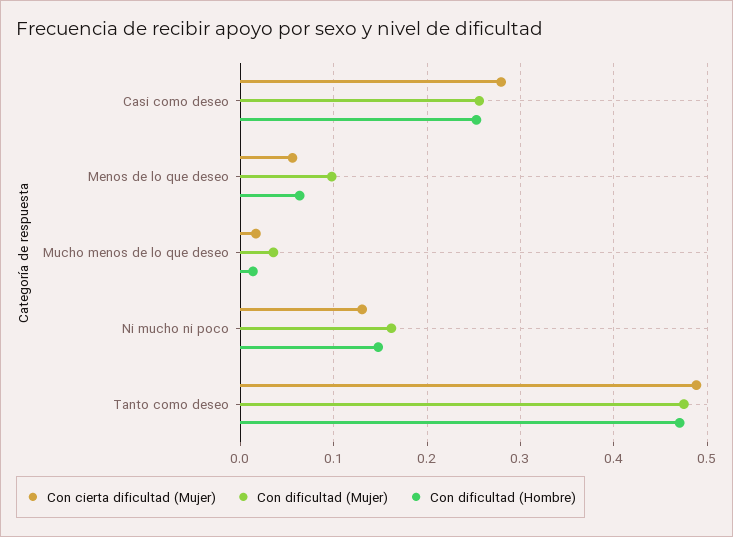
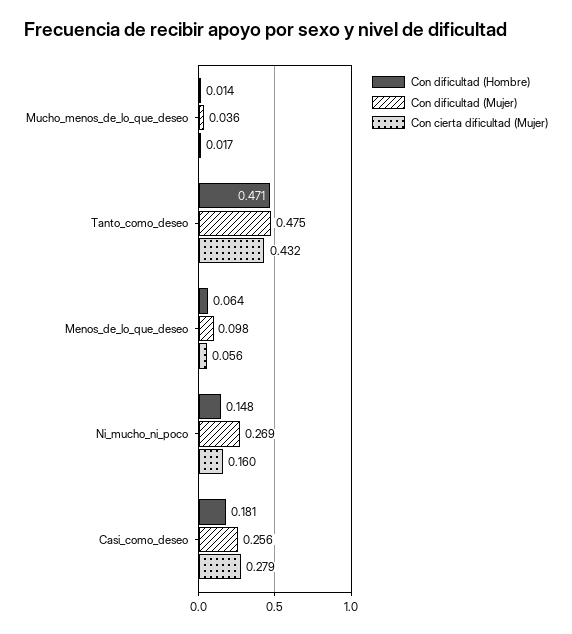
  {
    "Con cierta dificultad (Mujer)": {
      "Casi como deseo": 0.279,
      "Menos de lo que deseo": 0.056,
      "Mucho menos de lo que deseo": 0.017,
-     "Ni mucho ni poco": 0.13,
+     "Ni mucho ni poco": 0.16,
-     "Tanto como deseo": 0.49
+     "Tanto como deseo": 0.432
    },
    "Con dificultad (Mujer)": {
      "Casi como deseo": 0.256,
      "Menos de lo que deseo": 0.098,
      "Mucho menos de lo que deseo": 0.036,
-     "Ni mucho ni poco": 0.16,
+     "Ni mucho ni poco": 0.269,
      "Tanto como deseo": 0.475
    },
    "Con dificultad (Hombre)": {
-     "Casi como deseo": 0.25,
+     "Casi como deseo": 0.181,
      "Menos de lo que deseo": 0.064,
      "Mucho menos de lo que deseo": 0.014,
      "Ni mucho ni poco": 0.148,
      "Tanto como deseo": 0.471
    }
  }

